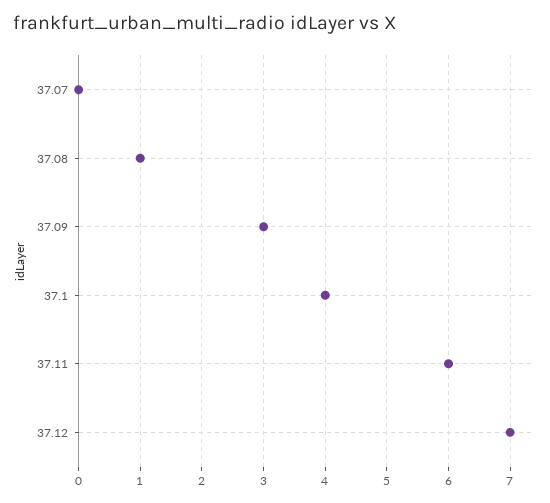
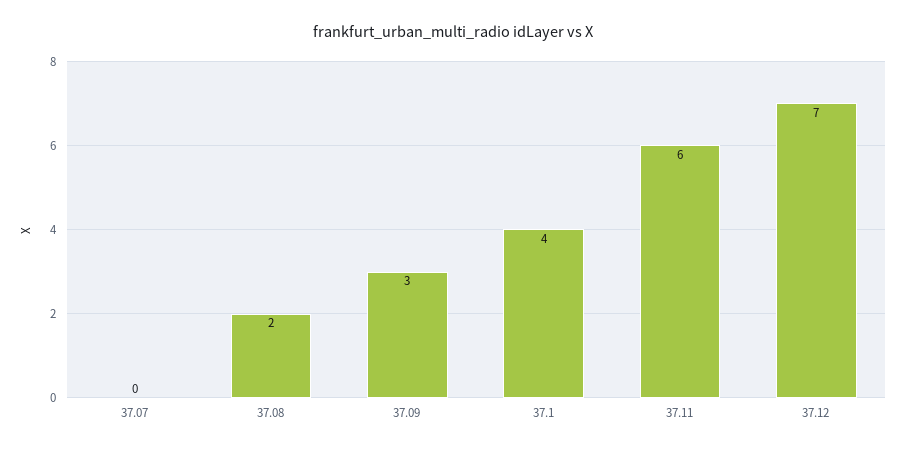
  {
    "37.07": 0,
-   "37.08": 1,
+   "37.08": 2,
    "37.09": 3,
    "37.1": 4,
    "37.11": 6,
    "37.12": 7
  }

